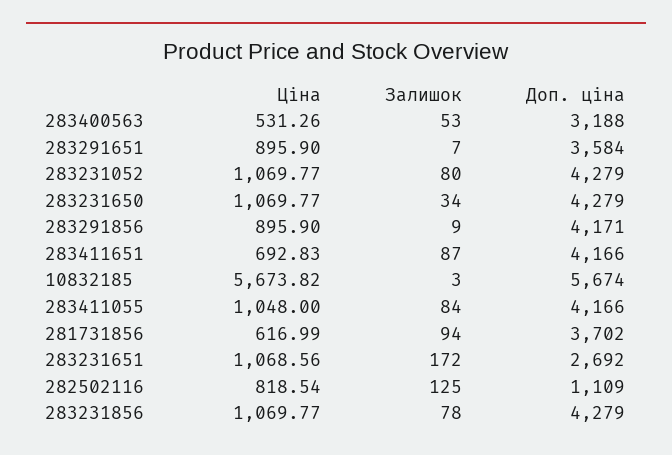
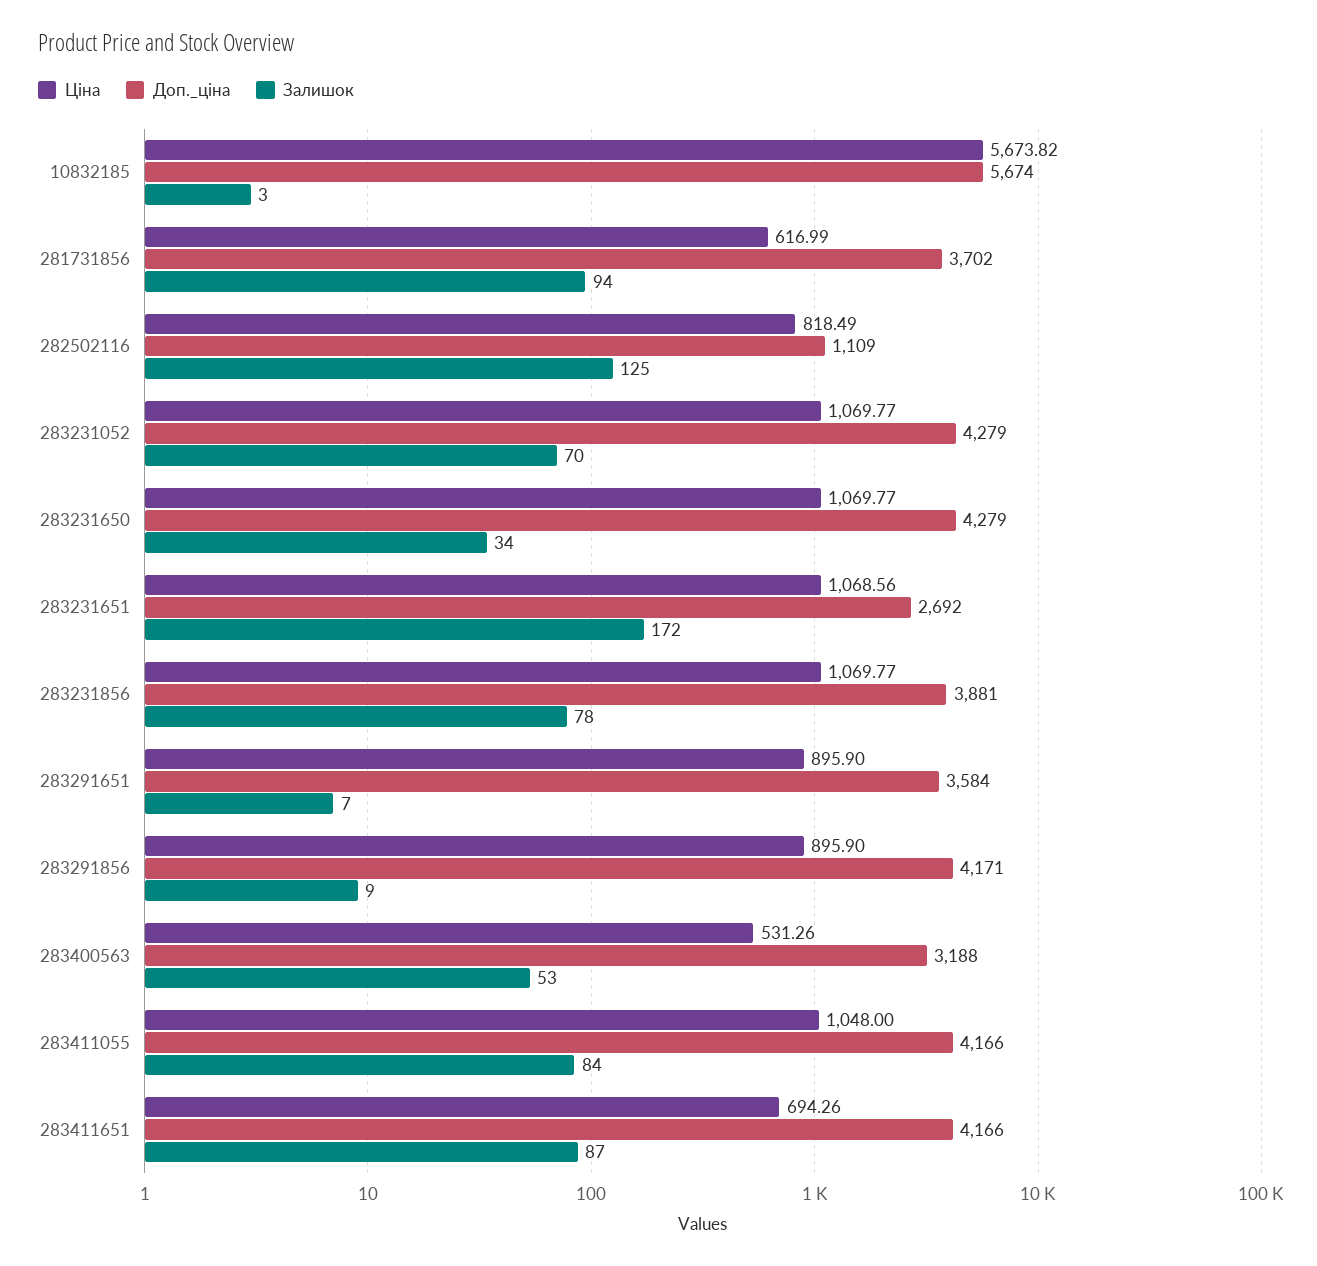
  {
    "Ціна": {
      "283400563": 531.26,
      "283291651": 895.9,
      "283231052": 1069.77,
      "283231650": 1069.77,
      "283291856": 895.9,
-     "283411651": 692.83,
+     "283411651": 694.26,
      "10832185": 5673.82,
      "283411055": 1048,
      "281731856": 616.99,
      "283231651": 1068.56,
-     "282502116": 818.54,
+     "282502116": 818.49,
      "283231856": 1069.77
    },
    "Залишок": {
      "283400563": 53,
      "283291651": 7,
-     "283231052": 80,
+     "283231052": 70,
      "283231650": 34,
      "283291856": 9,
      "283411651": 87,
      "10832185": 3,
      "283411055": 84,
      "281731856": 94,
      "283231651": 172,
      "282502116": 125,
      "283231856": 78
    },
    "Доп. ціна": {
      "283400563": 3188,
      "283291651": 3584,
      "283231052": 4279,
      "283231650": 4279,
      "283291856": 4171,
      "283411651": 4166,
      "10832185": 5674,
      "283411055": 4166,
      "281731856": 3702,
      "283231651": 2692,
      "282502116": 1109,
-     "283231856": 4279
+     "283231856": 3881
    }
  }

